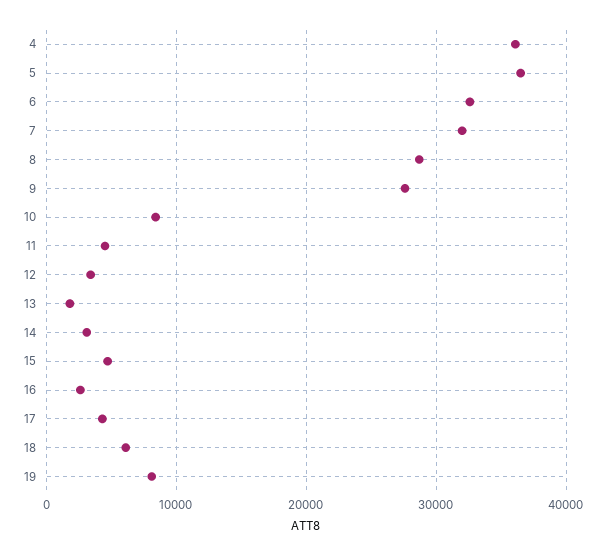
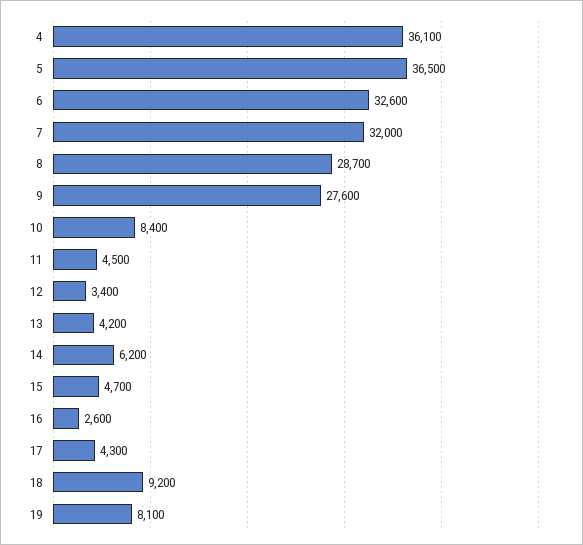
  {
    "4": 36100,
    "5": 36500,
    "6": 32600,
    "7": 32000,
    "8": 28700,
    "9": 27600,
    "10": 8400,
    "11": 4500,
    "12": 3400,
-   "13": 2000,
+   "13": 4200,
-   "14": 3000,
+   "14": 6200,
    "15": 4700,
    "16": 2600,
    "17": 4300,
-   "18": 6000,
+   "18": 9200,
    "19": 8100
  }

